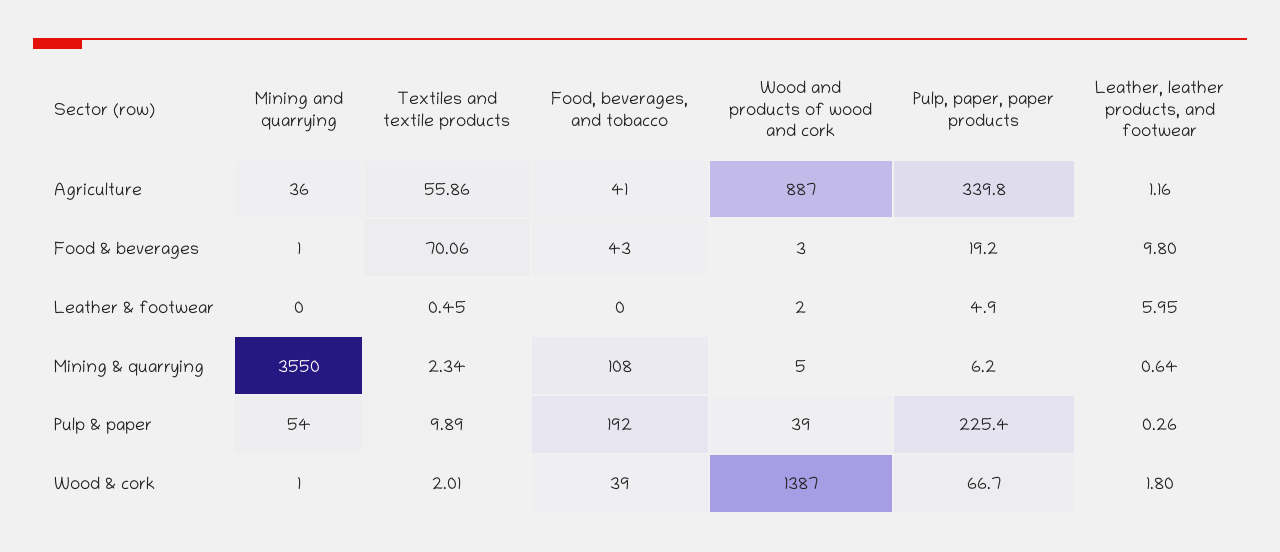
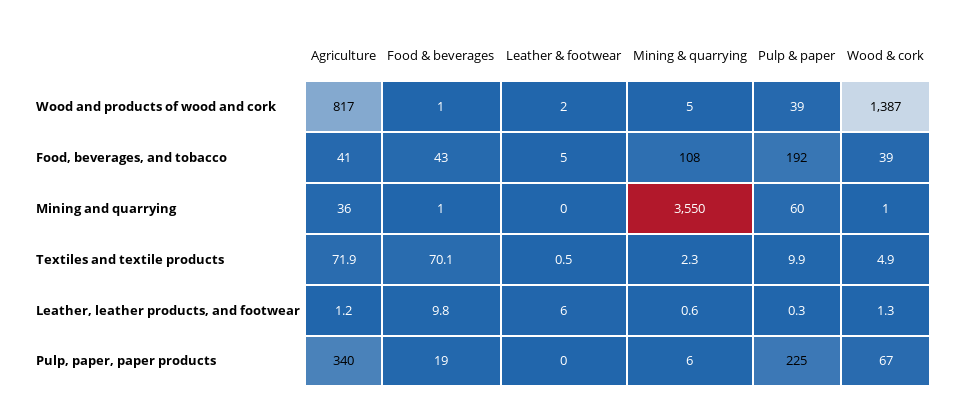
  {
    "Mining and quarrying": {
      "Agriculture": 36,
      "Food & beverages": 1,
      "Leather & footwear": 0,
      "Mining & quarrying": 3550,
-     "Pulp & paper": 54,
+     "Pulp & paper": 60,
      "Wood & cork": 1
    },
    "Textiles and textile products": {
-     "Agriculture": 55.86,
+     "Agriculture": 71.9,
      "Food & beverages": 70.06,
      "Leather & footwear": 0.45,
      "Mining & quarrying": 2.34,
      "Pulp & paper": 9.89,
-     "Wood & cork": 2.01
+     "Wood & cork": 4.9
    },
    "Food, beverages, and tobacco": {
      "Agriculture": 41,
      "Food & beverages": 43,
-     "Leather & footwear": 0,
+     "Leather & footwear": 5,
      "Mining & quarrying": 108,
      "Pulp & paper": 192,
      "Wood & cork": 39
    },
    "Wood and products of wood and cork": {
-     "Agriculture": 887,
+     "Agriculture": 817,
-     "Food & beverages": 3,
+     "Food & beverages": 1,
      "Leather & footwear": 2,
      "Mining & quarrying": 5,
      "Pulp & paper": 39,
      "Wood & cork": 1387
    },
    "Pulp, paper, paper products": {
      "Agriculture": 339.8,
      "Food & beverages": 19.2,
-     "Leather & footwear": 4.9,
+     "Leather & footwear": 0,
      "Mining & quarrying": 6.2,
      "Pulp & paper": 225.4,
      "Wood & cork": 66.7
    },
    "Leather, leather products, and footwear": {
      "Agriculture": 1.16,
      "Food & beverages": 9.8,
      "Leather & footwear": 5.95,
      "Mining & quarrying": 0.64,
      "Pulp & paper": 0.26,
-     "Wood & cork": 1.8
+     "Wood & cork": 1.3
    }
  }

